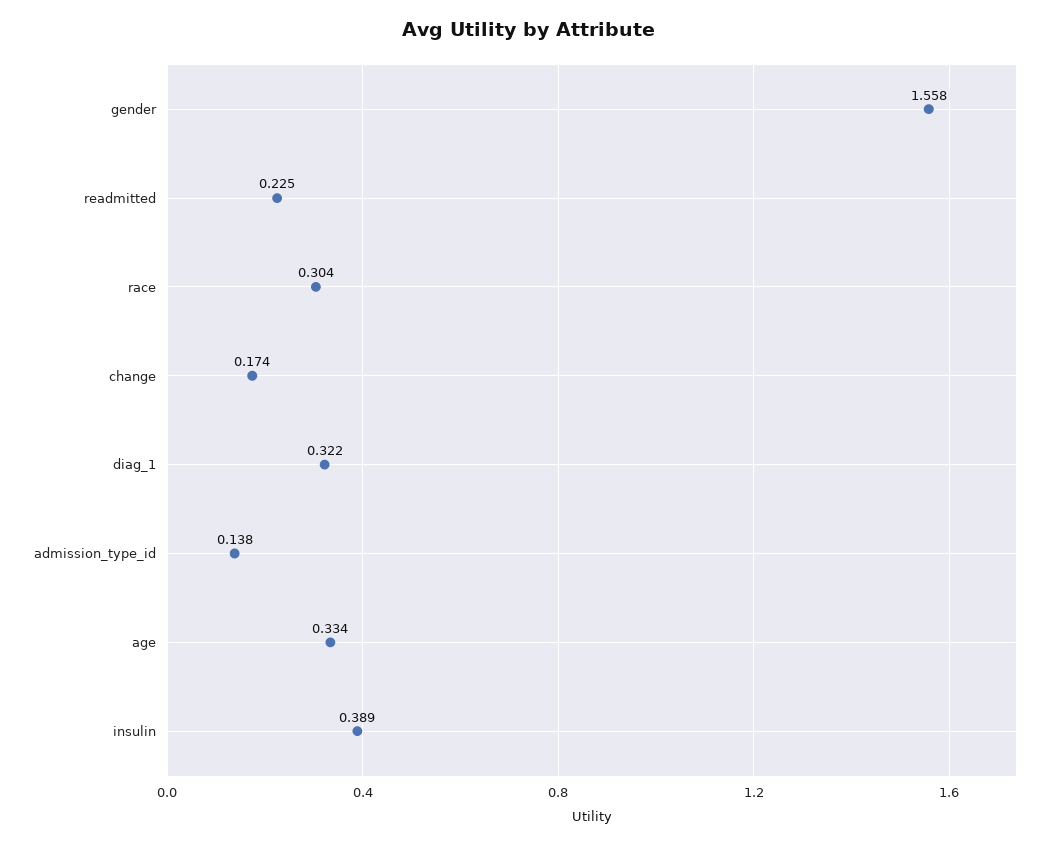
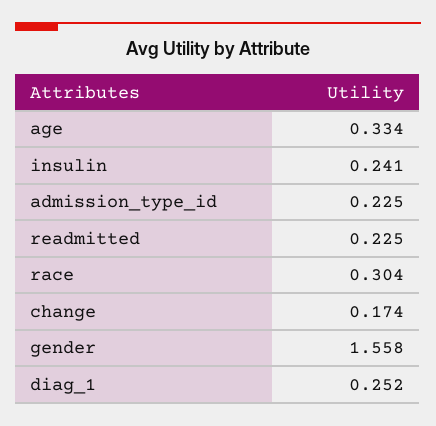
  {
    "gender": 1.558,
    "readmitted": 0.225,
    "race": 0.304,
    "change": 0.174,
-   "diag_1": 0.322,
+   "diag_1": 0.252,
-   "admission_type_id": 0.138,
+   "admission_type_id": 0.225,
    "age": 0.334,
-   "insulin": 0.389
+   "insulin": 0.241
  }

